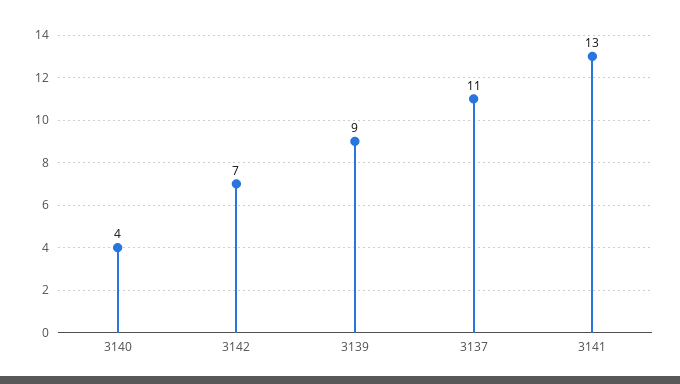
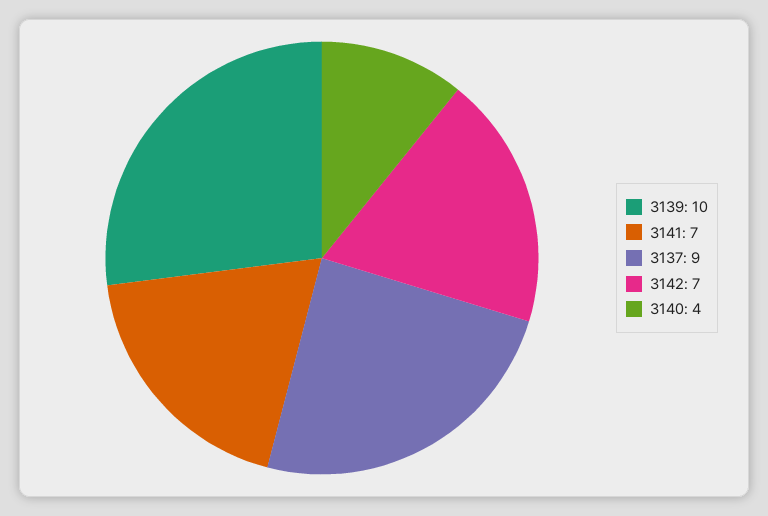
  {
    "3140": 4,
    "3142": 7,
-   "3139": 9,
+   "3139": 10,
-   "3137": 11,
+   "3137": 9,
-   "3141": 13
+   "3141": 7
  }

